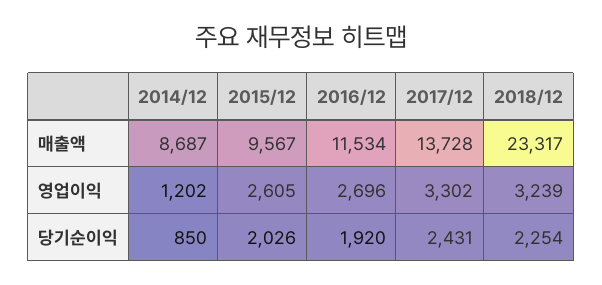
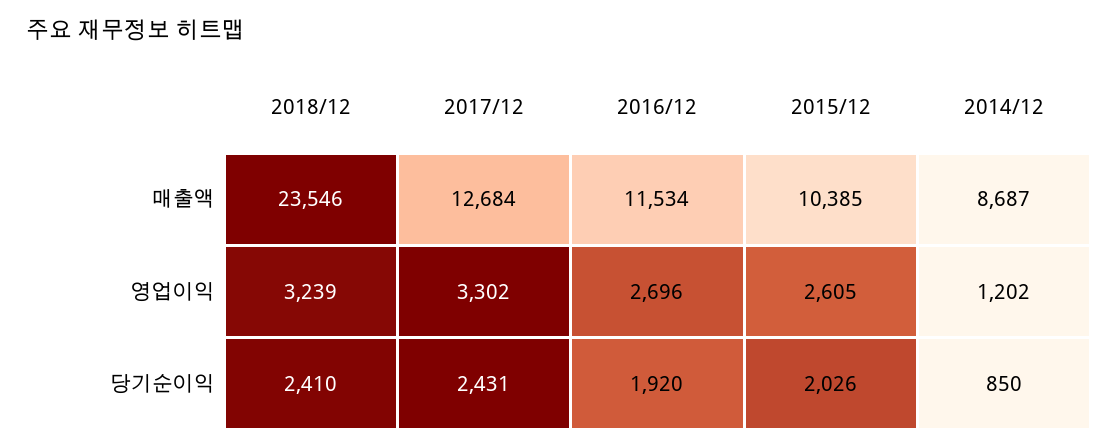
  {
    "2014/12": {
      "매출액": 8687,
      "영업이익": 1202,
      "당기순이익": 850
    },
    "2015/12": {
-     "매출액": 9567,
+     "매출액": 10385,
      "영업이익": 2605,
      "당기순이익": 2026
    },
    "2016/12": {
      "매출액": 11534,
      "영업이익": 2696,
      "당기순이익": 1920
    },
    "2017/12": {
-     "매출액": 13728,
+     "매출액": 12684,
      "영업이익": 3302,
      "당기순이익": 2431
    },
    "2018/12": {
-     "매출액": 23317,
+     "매출액": 23546,
      "영업이익": 3239,
-     "당기순이익": 2254
+     "당기순이익": 2410
    }
  }

